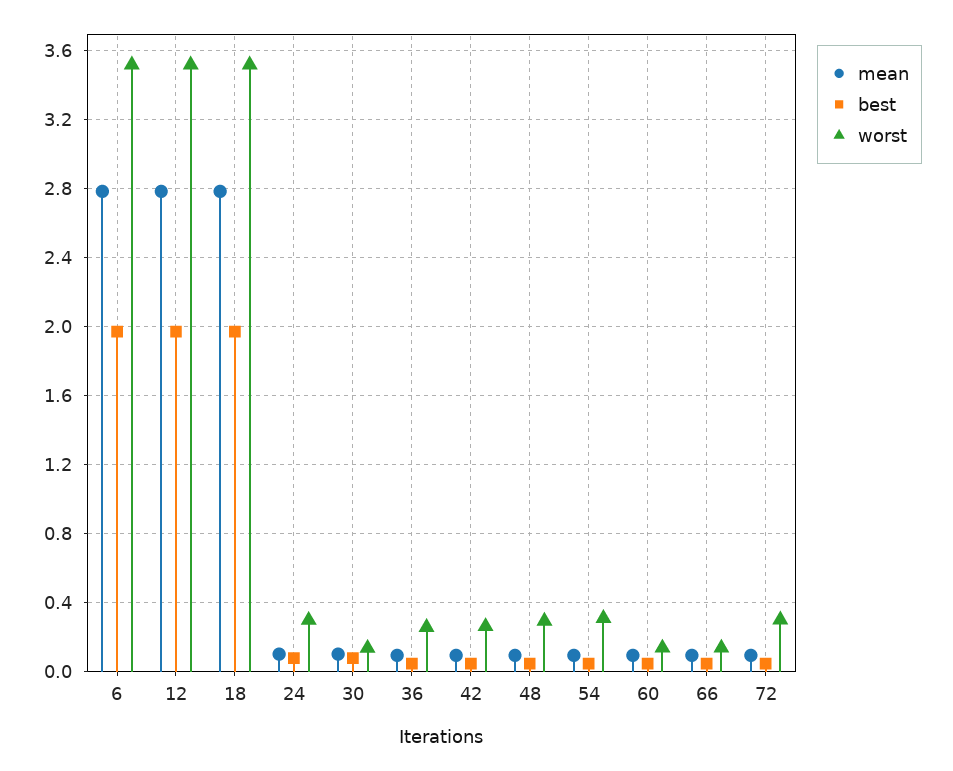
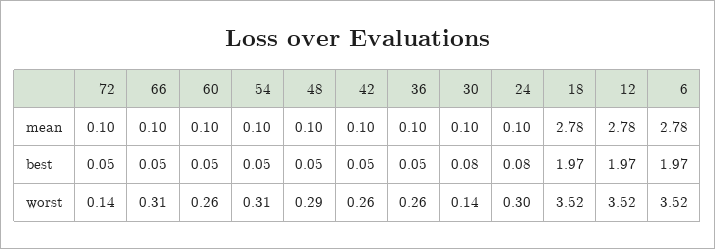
  {
    "mean": {
      "6": 2.78,
      "12": 2.78,
      "18": 2.78,
      "24": 0.1,
      "30": 0.1,
      "36": 0.1,
      "42": 0.1,
      "48": 0.1,
      "54": 0.1,
      "60": 0.1,
      "66": 0.1,
      "72": 0.1
    },
    "best": {
      "6": 1.97,
      "12": 1.97,
      "18": 1.97,
      "24": 0.08,
      "30": 0.08,
      "36": 0.05,
      "42": 0.05,
      "48": 0.05,
      "54": 0.05,
      "60": 0.05,
      "66": 0.05,
      "72": 0.05
    },
    "worst": {
      "6": 3.52,
      "12": 3.52,
      "18": 3.52,
      "24": 0.3,
      "30": 0.14,
      "36": 0.26,
      "42": 0.26,
      "48": 0.29,
      "54": 0.31,
-     "60": 0.15,
+     "60": 0.26,
-     "66": 0.15,
+     "66": 0.31,
-     "72": 0.3
+     "72": 0.14
    }
  }

